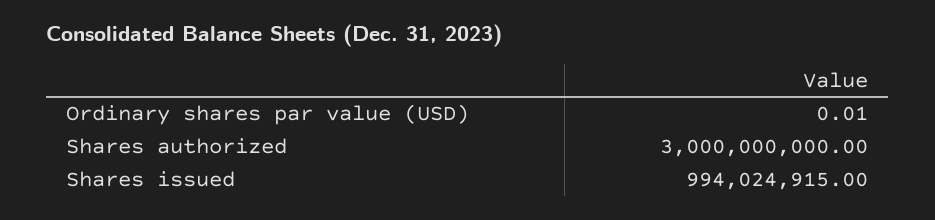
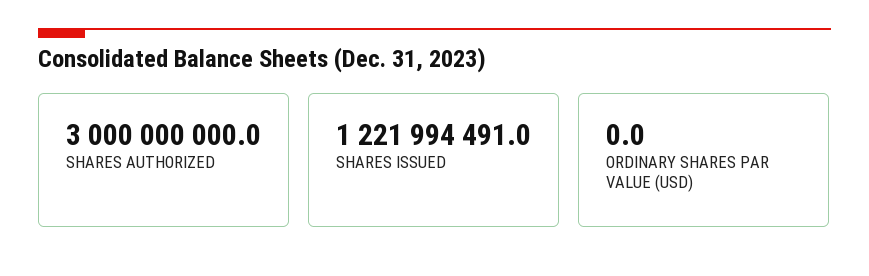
  {
    "Ordinary shares par value (USD)": 0.01,
    "Shares authorized": 3000000000,
-   "Shares issued": 994024915
+   "Shares issued": 1221994491
  }

